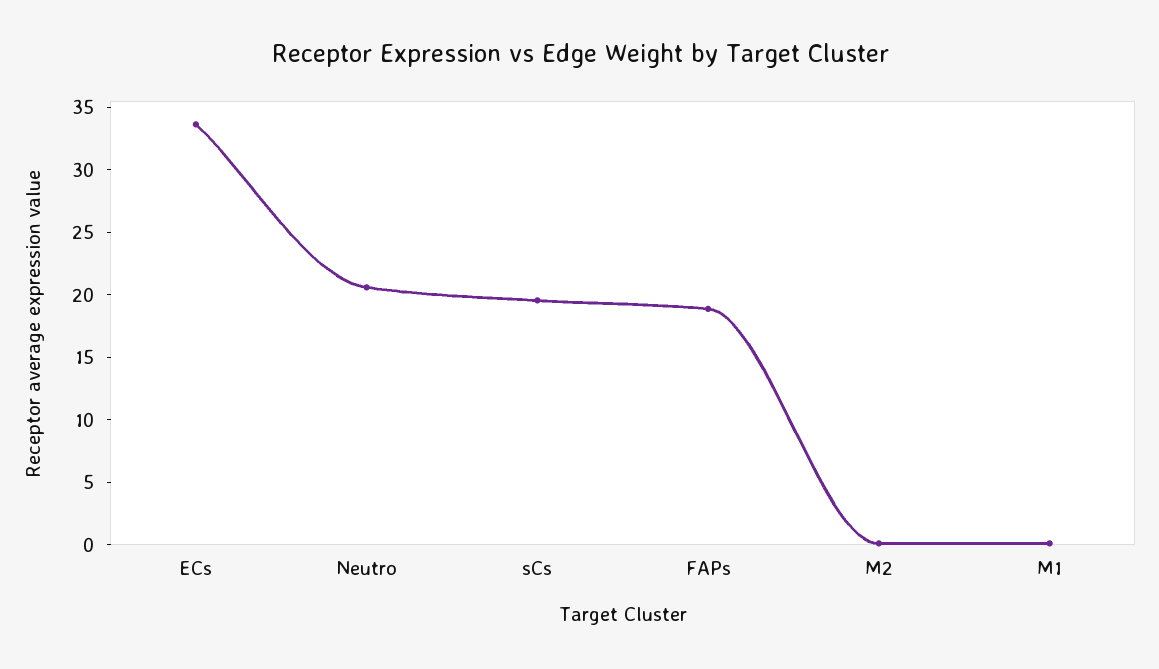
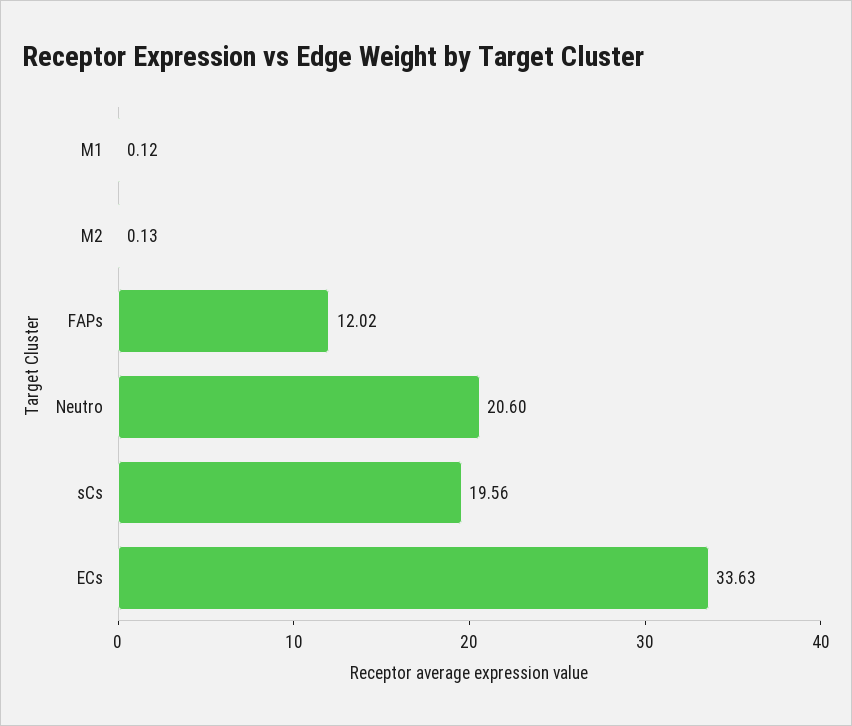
  {
    "ECs": 33.63,
    "Neutro": 20.6,
    "sCs": 19.56,
-   "FAPs": 19,
+   "FAPs": 12.02,
    "M2": 0.13,
    "M1": 0.12
  }

